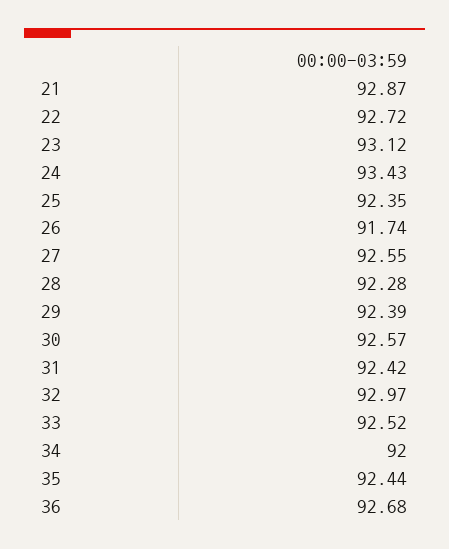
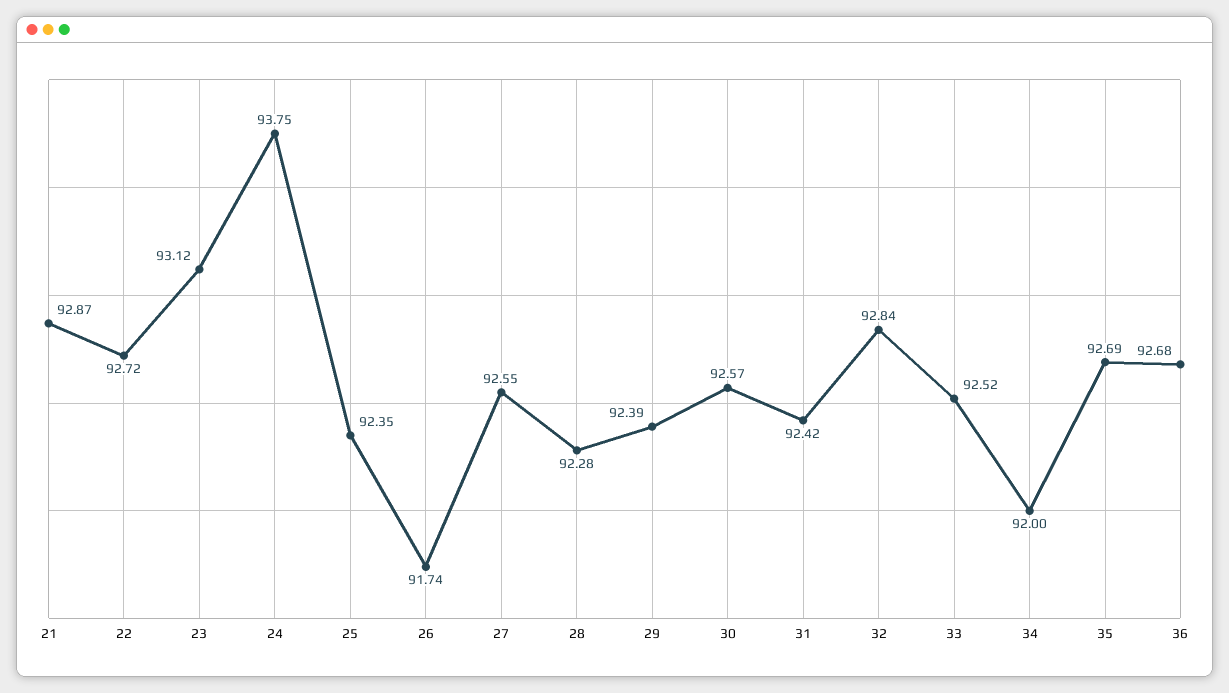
  {
    "21": 92.87,
    "22": 92.72,
    "23": 93.12,
-   "24": 93.43,
+   "24": 93.75,
    "25": 92.35,
    "26": 91.74,
    "27": 92.55,
    "28": 92.28,
    "29": 92.39,
    "30": 92.57,
    "31": 92.42,
-   "32": 92.97,
+   "32": 92.84,
    "33": 92.52,
    "34": 92,
-   "35": 92.44,
+   "35": 92.69,
    "36": 92.68
  }

